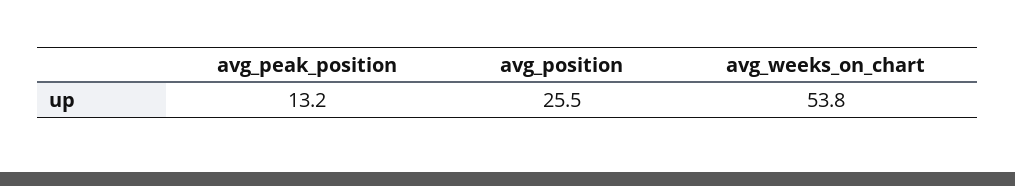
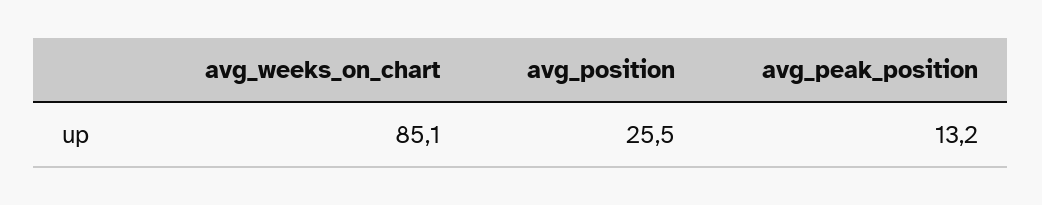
  {
    "avg_peak_position": 13.2,
    "avg_position": 25.5,
-   "avg_weeks_on_chart": 53.8
+   "avg_weeks_on_chart": 85.1
  }

